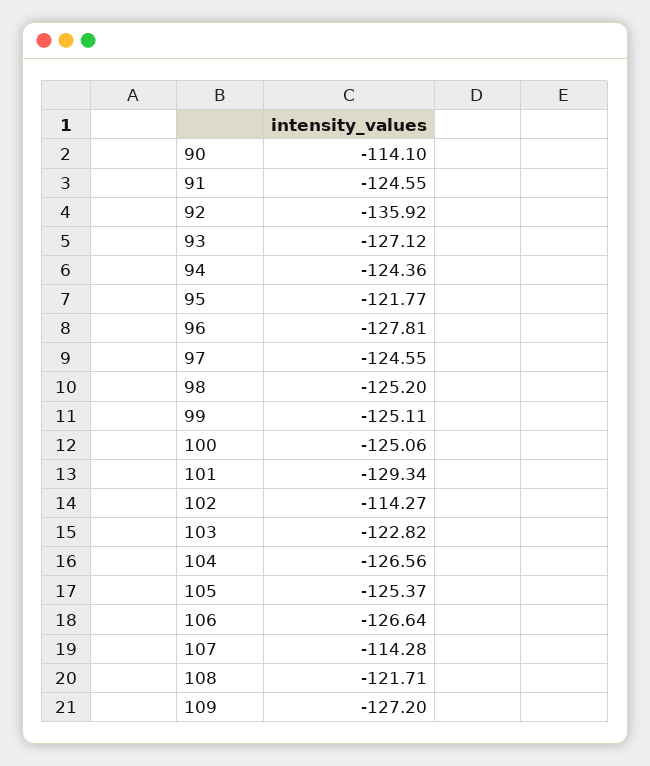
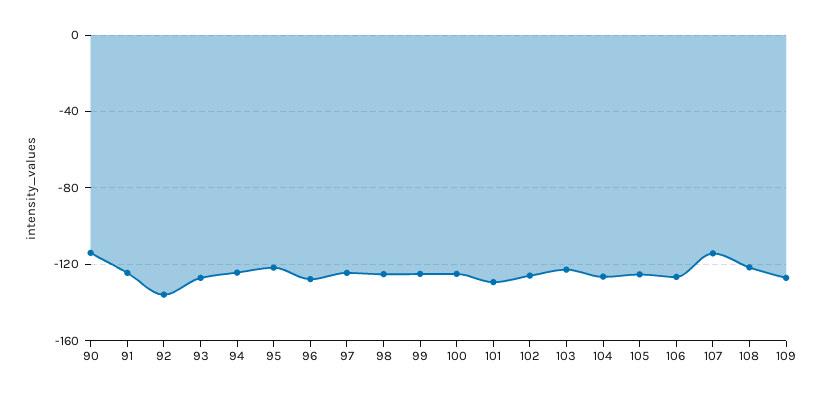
  {
    "90": -114.1,
    "91": -124.55,
    "92": -135.92,
    "93": -127.12,
    "94": -124.36,
    "95": -121.77,
    "96": -127.81,
    "97": -124.55,
    "98": -125.2,
    "99": -125.11,
    "100": -125.06,
    "101": -129.34,
-   "102": -114.27,
+   "102": -125,
    "103": -122.82,
    "104": -126.56,
    "105": -125.37,
    "106": -126.64,
    "107": -114.28,
    "108": -121.71,
    "109": -127.2
  }

